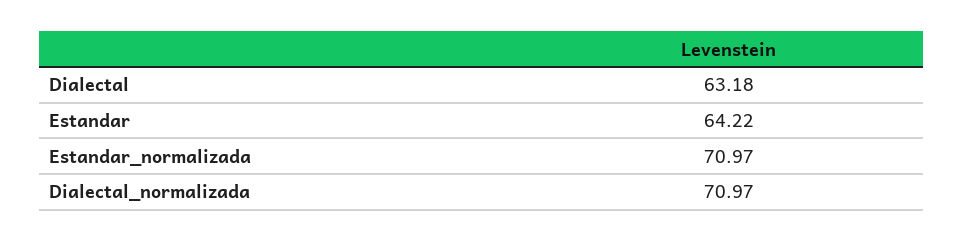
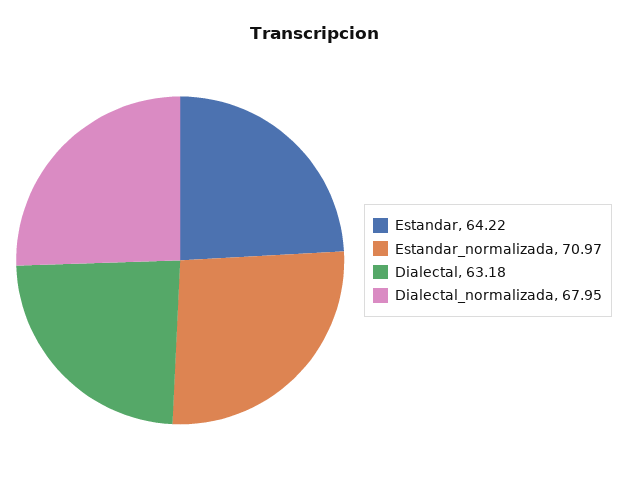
  {
    "Dialectal": 63.18,
    "Estandar": 64.22,
    "Estandar_normalizada": 70.97,
-   "Dialectal_normalizada": 70.97
+   "Dialectal_normalizada": 67.95
  }

